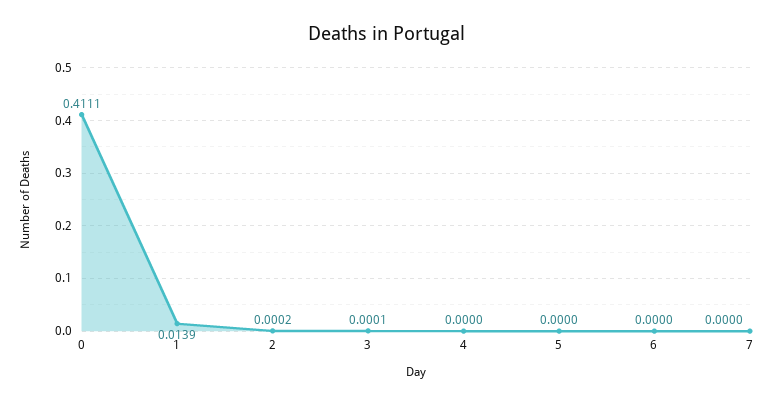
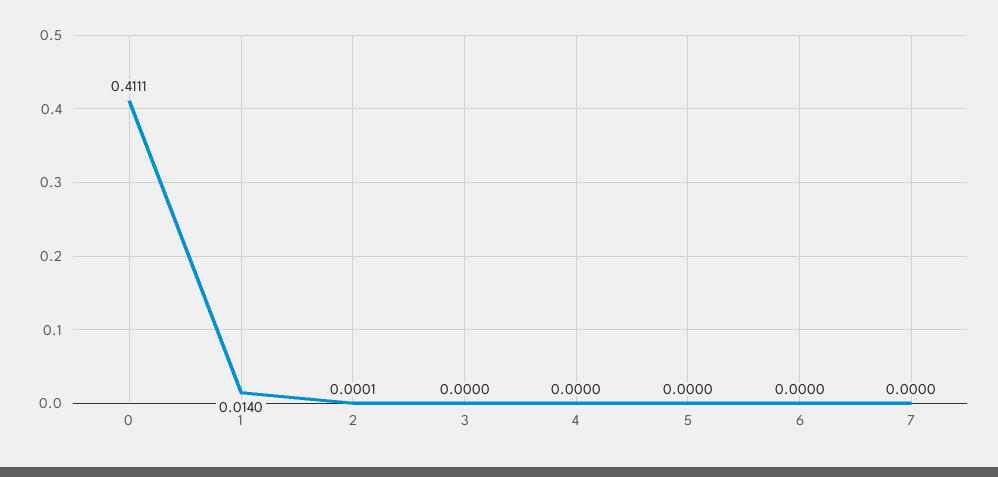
  {
    "0": 0.4111,
-   "1": 0.0139,
+   "1": 0.014,
-   "2": 0.0002,
+   "2": 0.0001,
-   "3": 0.0001,
+   "3": 0,
    "4": 0,
    "5": 0,
    "6": 0,
    "7": 0
  }

